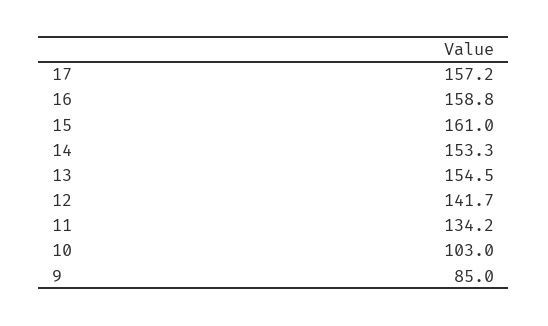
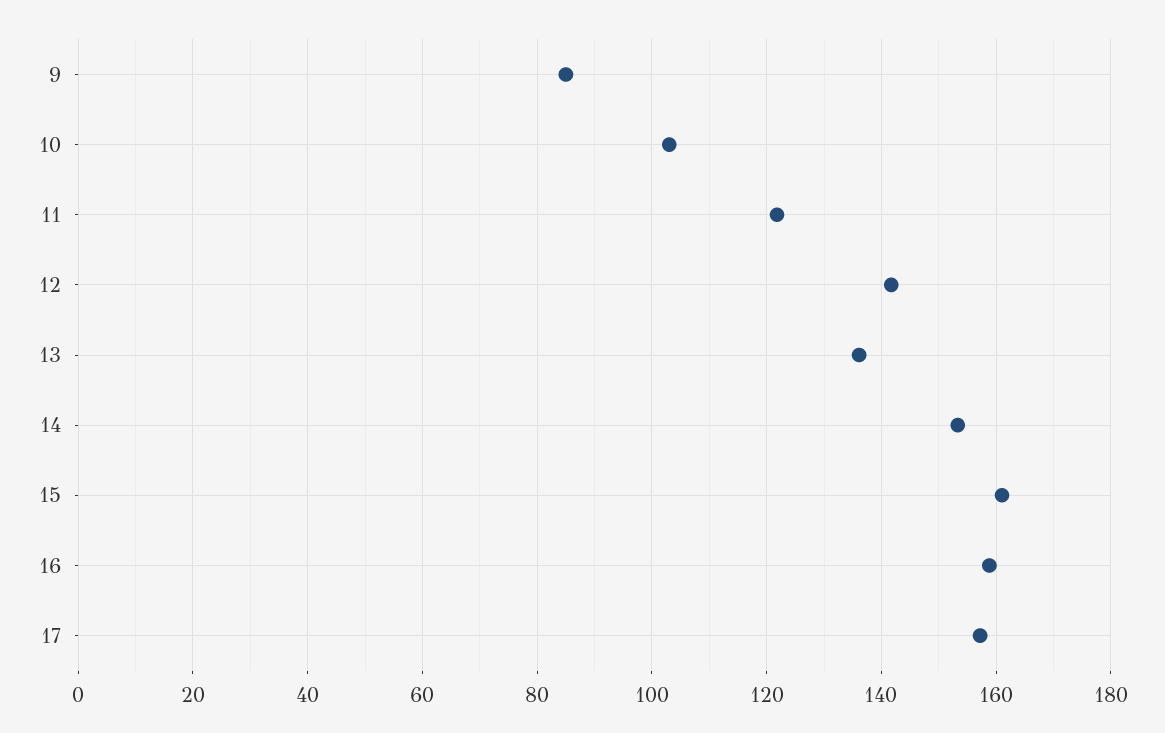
  {
    "17": 157.2,
    "16": 158.8,
    "15": 161,
    "14": 153.3,
-   "13": 154.5,
+   "13": 136,
    "12": 141.7,
-   "11": 134.2,
+   "11": 122,
    "10": 103,
    "9": 85
  }

